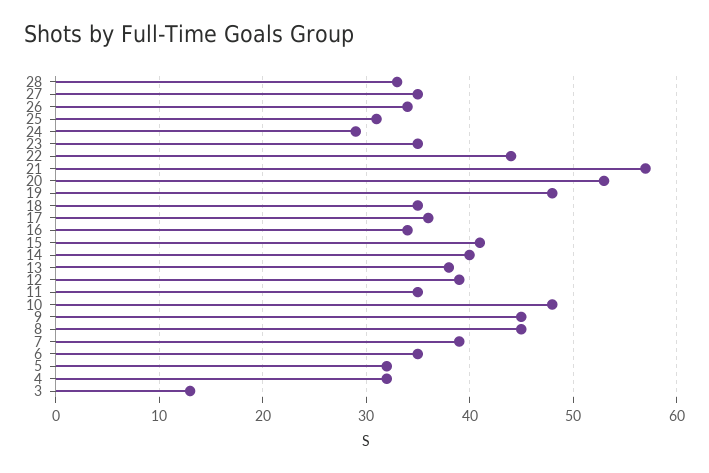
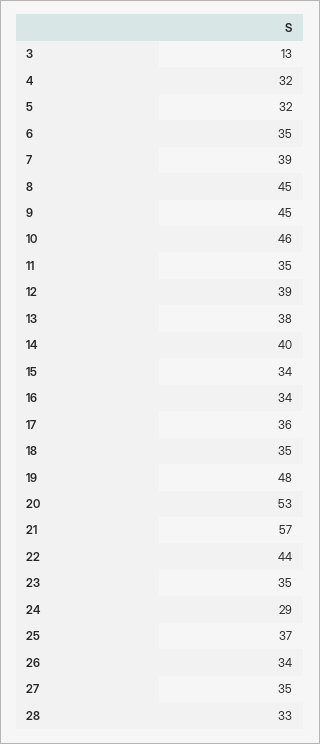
  {
    "28": 33,
    "27": 35,
    "26": 34,
-   "25": 31,
+   "25": 37,
    "24": 29,
    "23": 35,
    "22": 44,
    "21": 57,
    "20": 53,
    "19": 48,
    "18": 35,
    "17": 36,
    "16": 34,
-   "15": 41,
+   "15": 34,
    "14": 40,
    "13": 38,
    "12": 39,
    "11": 35,
-   "10": 48,
+   "10": 46,
    "9": 45,
    "8": 45,
    "7": 39,
    "6": 35,
    "5": 32,
    "4": 32,
    "3": 13
  }

